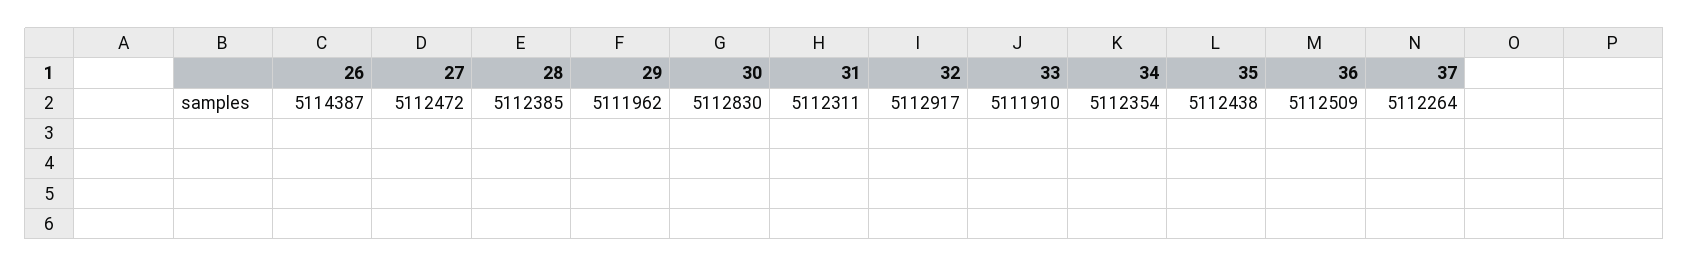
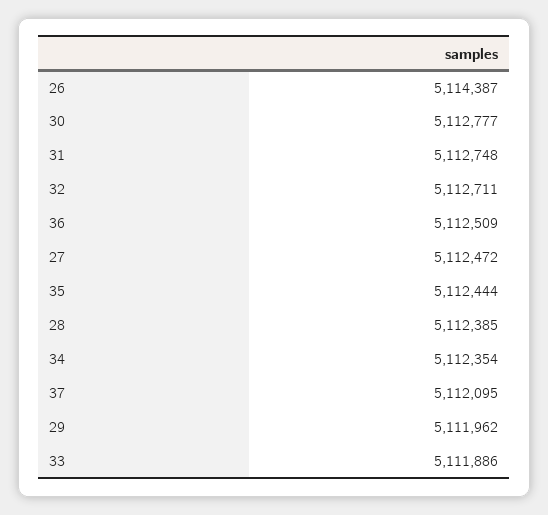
  {
    "26": 5114387,
    "27": 5112472,
    "28": 5112385,
    "29": 5111962,
-   "30": 5112830,
+   "30": 5112777,
-   "31": 5112311,
+   "31": 5112748,
-   "32": 5112917,
+   "32": 5112711,
-   "33": 5111910,
+   "33": 5111886,
    "34": 5112354,
-   "35": 5112438,
+   "35": 5112444,
    "36": 5112509,
-   "37": 5112264
+   "37": 5112095
  }

